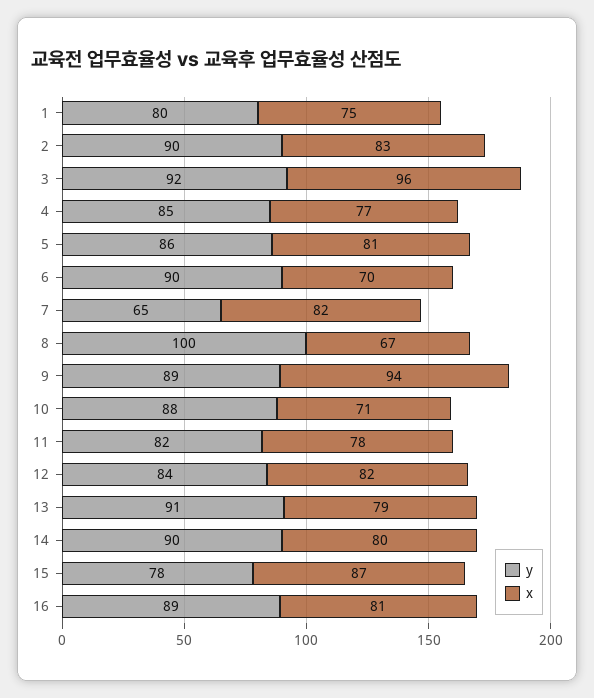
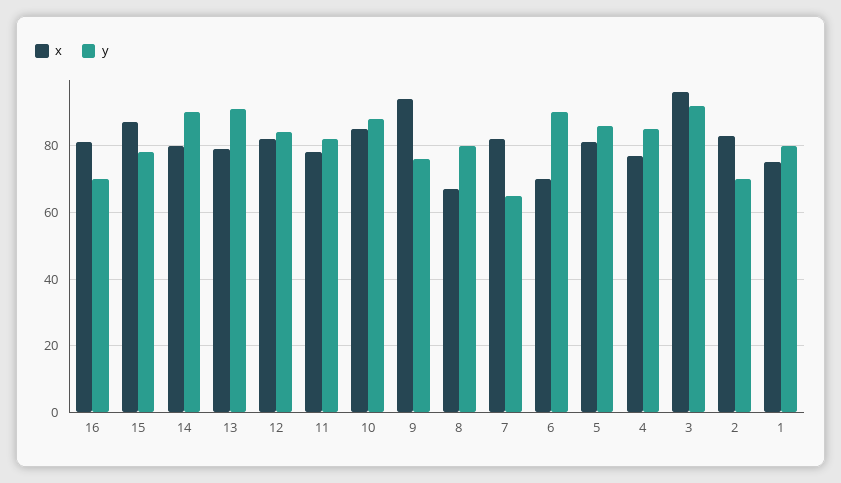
  {
    "y": {
      "1": 80,
-     "2": 90,
+     "2": 70,
      "3": 92,
      "4": 85,
      "5": 86,
      "6": 90,
      "7": 65,
-     "8": 100,
+     "8": 80,
-     "9": 89,
+     "9": 75,
      "10": 88,
      "11": 82,
      "12": 84,
      "13": 91,
      "14": 90,
      "15": 78,
-     "16": 89
+     "16": 70
    },
    "x": {
      "1": 75,
      "2": 83,
      "3": 96,
      "4": 77,
      "5": 81,
      "6": 70,
      "7": 82,
      "8": 67,
      "9": 94,
-     "10": 71,
+     "10": 85,
      "11": 78,
      "12": 82,
      "13": 79,
      "14": 80,
      "15": 87,
      "16": 81
    }
  }

